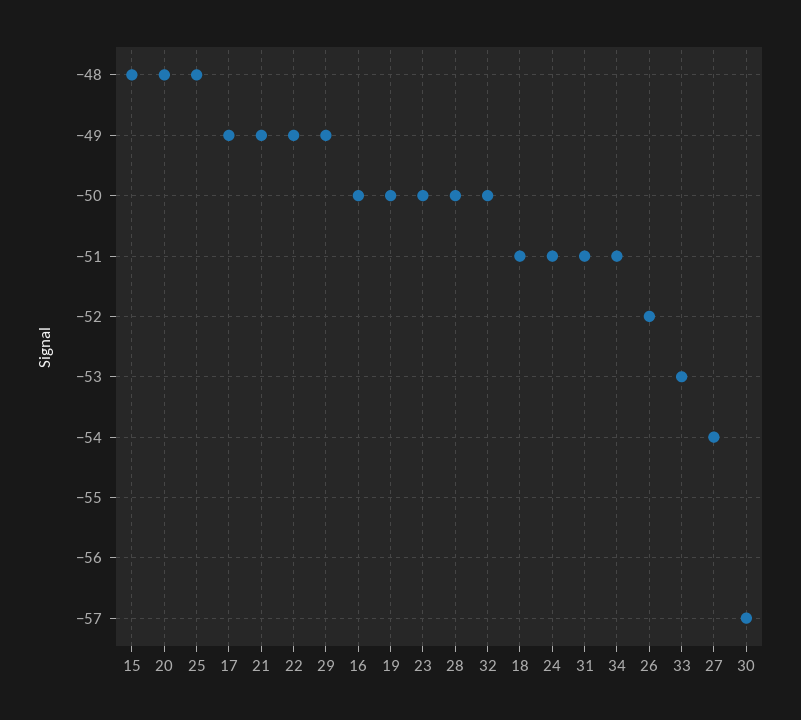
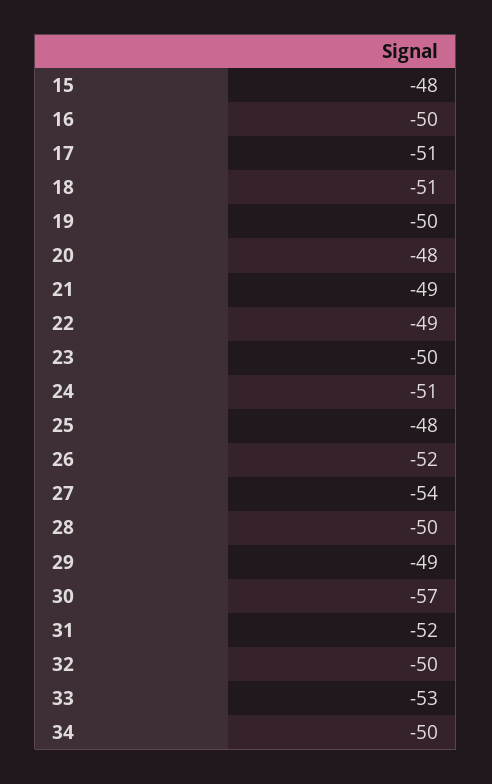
  {
    "15": -48,
    "20": -48,
    "25": -48,
-   "17": -49,
+   "17": -51,
    "21": -49,
    "22": -49,
    "29": -49,
    "16": -50,
    "19": -50,
    "23": -50,
    "28": -50,
    "32": -50,
    "18": -51,
    "24": -51,
-   "31": -51,
+   "31": -52,
-   "34": -51,
+   "34": -50,
    "26": -52,
    "33": -53,
    "27": -54,
    "30": -57
  }

